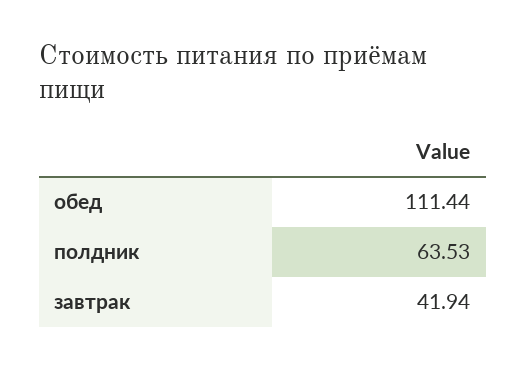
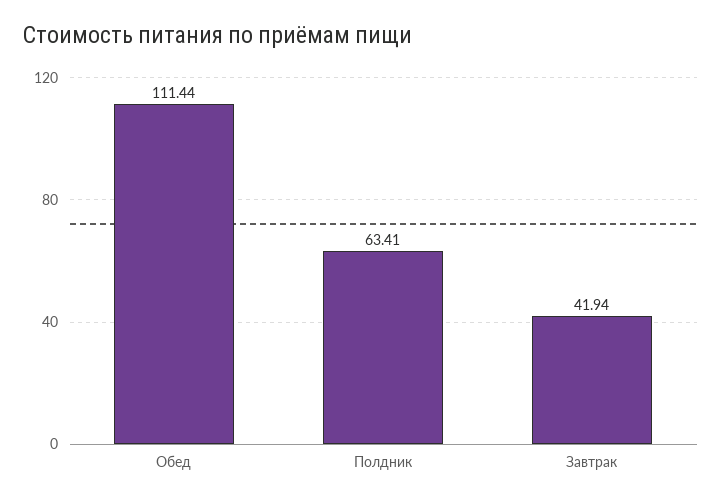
  {
    "обед": 111.44,
-   "полдник": 63.53,
+   "полдник": 63.41,
    "завтрак": 41.94
  }

